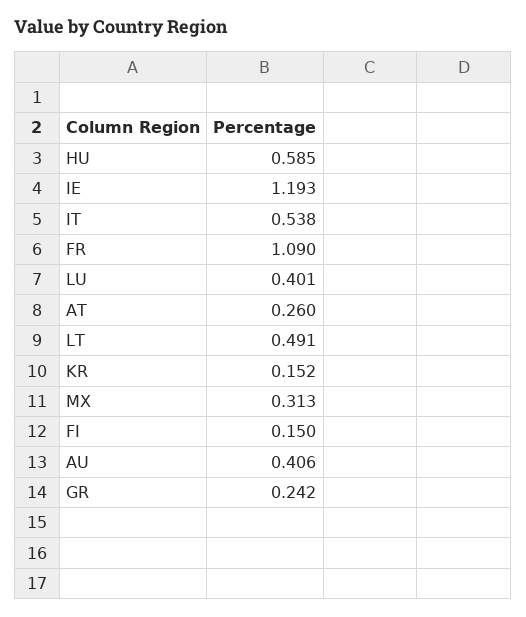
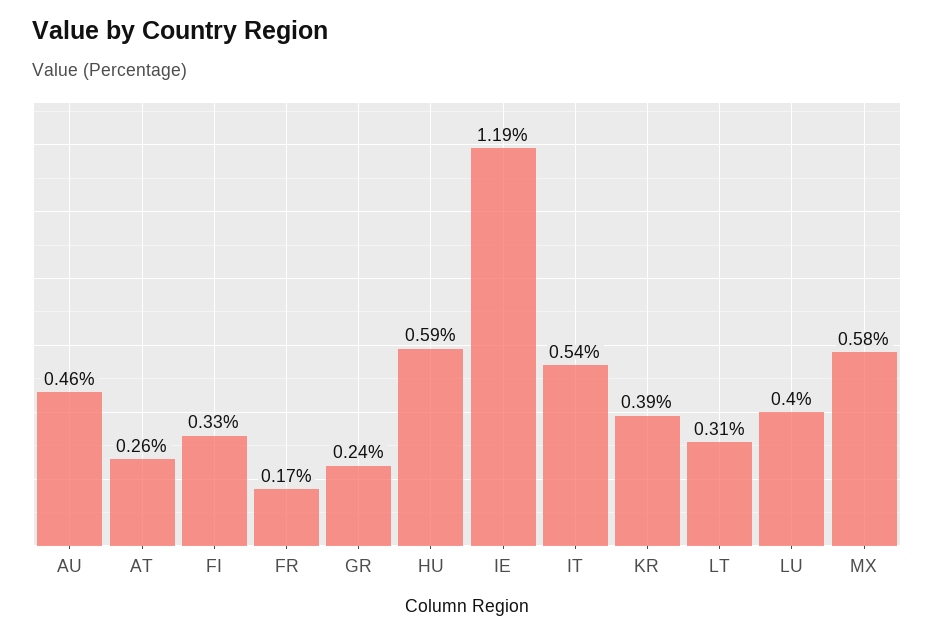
  {
    "HU": 0.585,
    "IE": 1.193,
    "IT": 0.538,
-   "FR": 1.09,
+   "FR": 0.17,
    "LU": 0.401,
    "AT": 0.26,
-   "LT": 0.491,
+   "LT": 0.31,
-   "KR": 0.152,
+   "KR": 0.39,
-   "MX": 0.313,
+   "MX": 0.58,
-   "FI": 0.15,
+   "FI": 0.33,
-   "AU": 0.406,
+   "AU": 0.46,
    "GR": 0.242
  }

